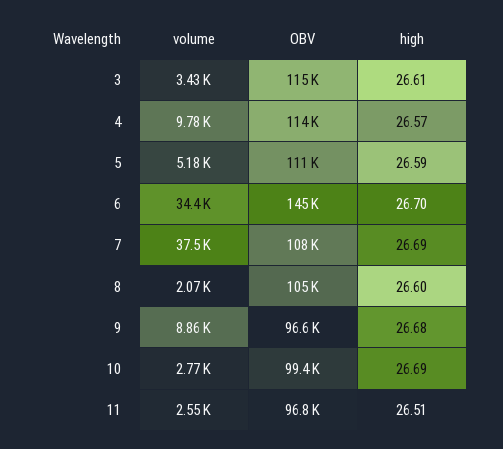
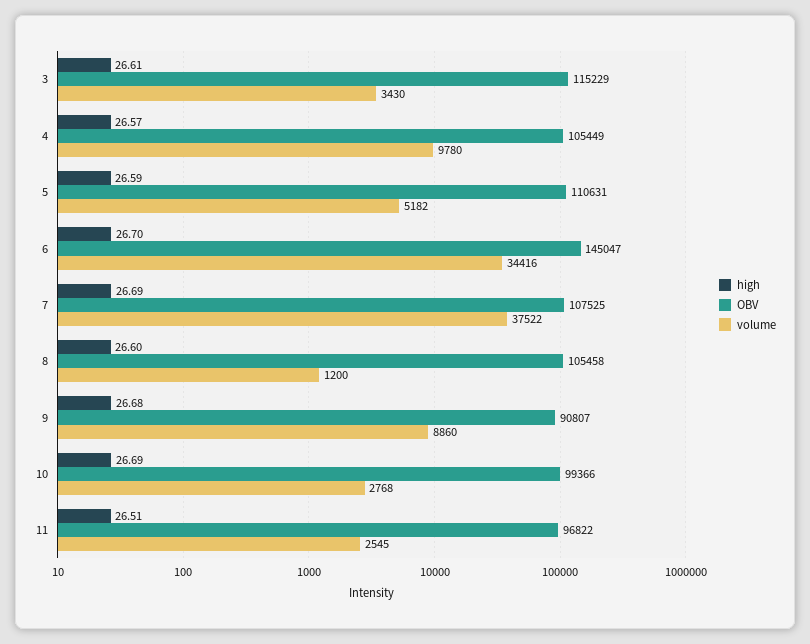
  {
    "volume": {
      "3": 3430,
      "4": 9780,
      "5": 5182,
      "6": 34416,
      "7": 37522,
-     "8": 2070,
+     "8": 1200,
      "9": 8860,
      "10": 2768,
      "11": 2545
    },
    "OBV": {
      "3": 115229,
-     "4": 114000,
+     "4": 105449,
      "5": 110631,
      "6": 145047,
      "7": 107525,
      "8": 105458,
-     "9": 96600,
+     "9": 90807,
      "10": 99366,
      "11": 96822
    },
    "high": {
      "3": 26.61,
      "4": 26.57,
      "5": 26.59,
      "6": 26.7,
      "7": 26.69,
      "8": 26.6,
      "9": 26.68,
      "10": 26.69,
      "11": 26.51
    }
  }

